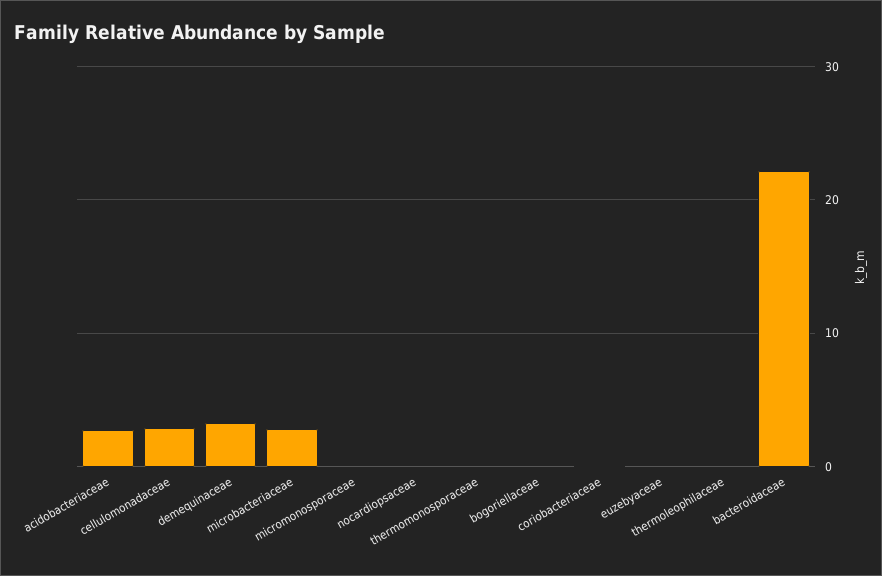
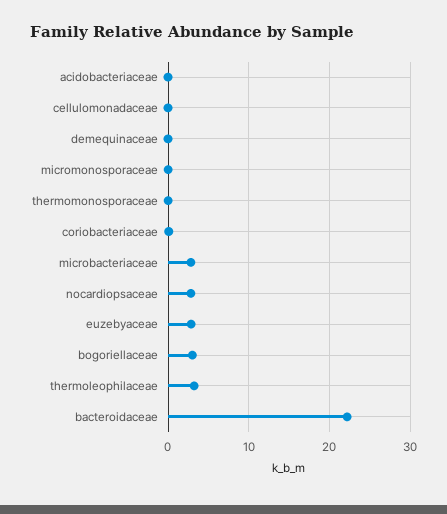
  {
-   "acidobacteriaceae": 3,
+   "acidobacteriaceae": 0,
-   "cellulomonadaceae": 3,
+   "cellulomonadaceae": 0,
-   "demequinaceae": 3,
+   "demequinaceae": 0,
    "microbacteriaceae": 3,
    "micromonosporaceae": 0,
-   "nocardiopsaceae": 0,
+   "nocardiopsaceae": 3,
    "thermomonosporaceae": 0,
-   "bogoriellaceae": 0,
+   "bogoriellaceae": 3,
    "coriobacteriaceae": 0,
-   "euzebyaceae": 0,
+   "euzebyaceae": 3,
-   "thermoleophilaceae": 0,
+   "thermoleophilaceae": 3,
    "bacteroidaceae": 22
  }

